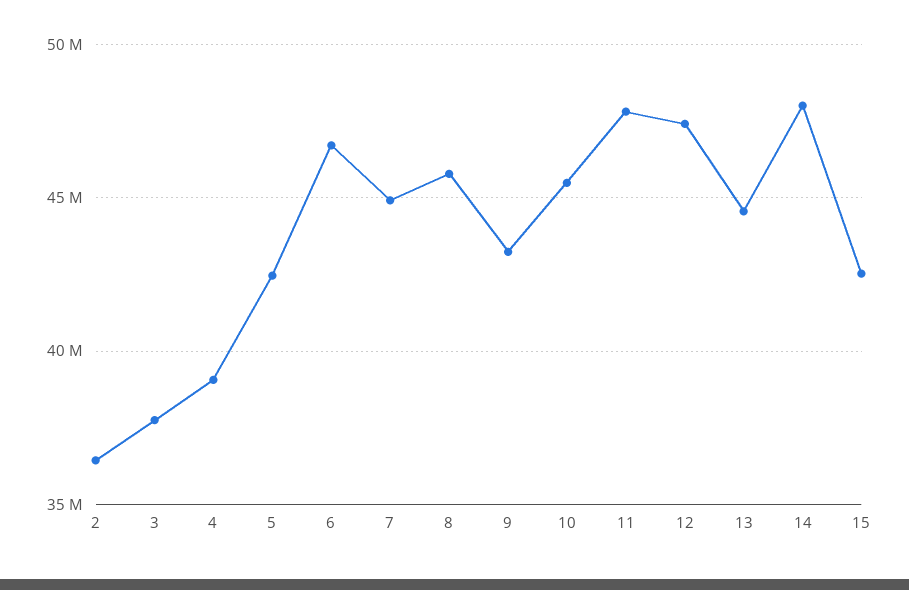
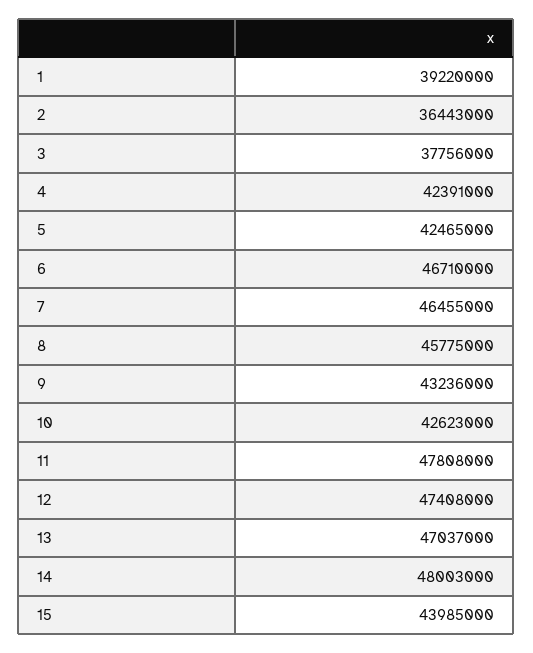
  {
    "2": 36443000,
    "3": 37756000,
-   "4": 39000000,
+   "4": 42391000,
    "5": 42465000,
    "6": 46710000,
-   "7": 45000000,
+   "7": 46455000,
    "8": 45775000,
    "9": 43236000,
-   "10": 45500000,
+   "10": 42623000,
    "11": 47808000,
    "12": 47408000,
-   "13": 44500000,
+   "13": 47037000,
    "14": 48003000,
-   "15": 42500000
+   "15": 43985000,
+   "1": 39220000
  }

